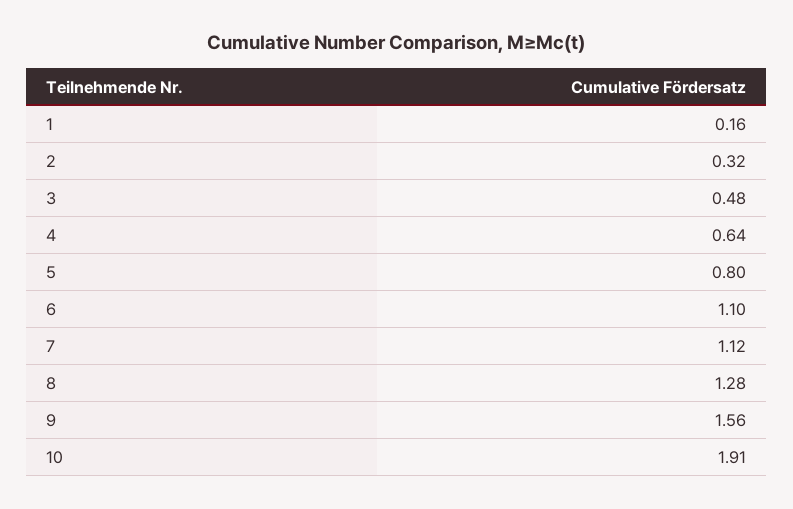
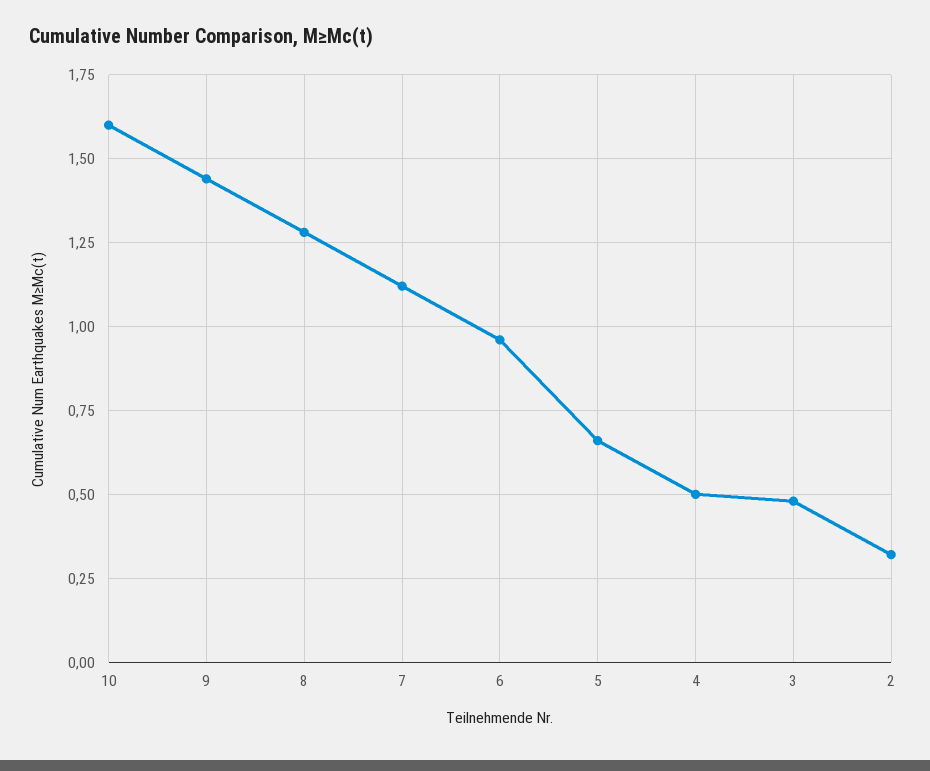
  {
-   "1": 0.16,
    "2": 0.32,
    "3": 0.48,
-   "4": 0.64,
+   "4": 0.5,
-   "5": 0.8,
+   "5": 0.65,
-   "6": 1.1,
+   "6": 0.95,
    "7": 1.12,
    "8": 1.28,
-   "9": 1.56,
+   "9": 1.45,
-   "10": 1.91
+   "10": 1.6
  }

